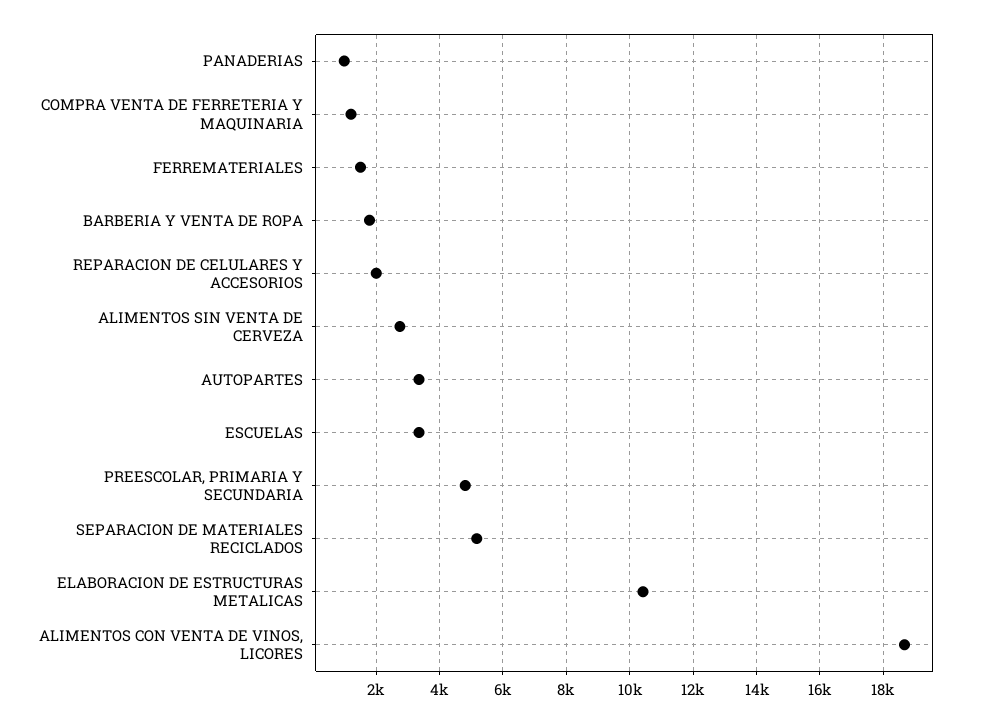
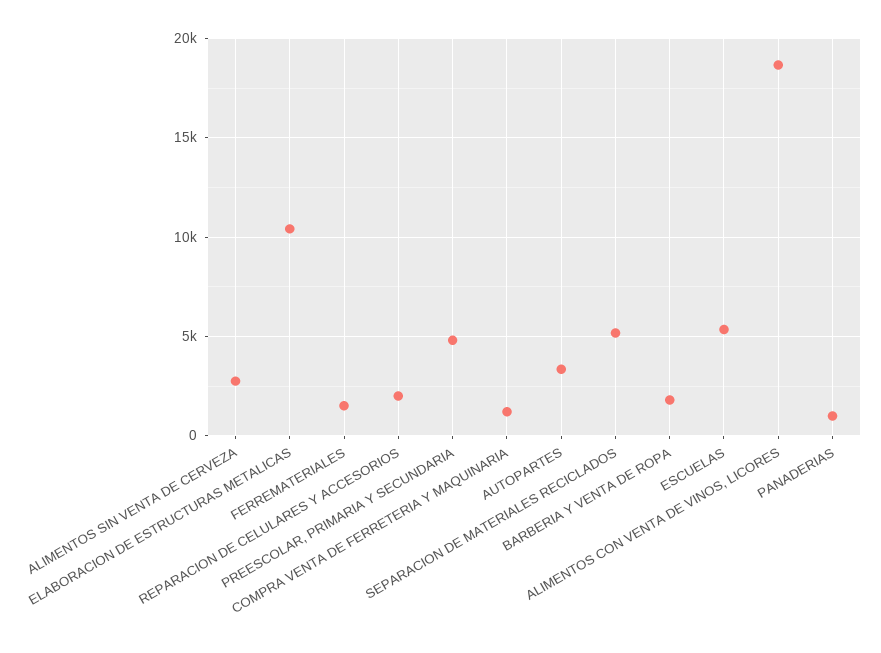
  {
    "PANADERIAS": 1000,
    "COMPRA VENTA DE FERRETERIA Y MAQUINARIA": 1200,
    "FERREMATERIALES": 1600,
    "BARBERIA Y VENTA DE ROPA": 1800,
    "REPARACION DE CELULARES Y ACCESORIOS": 2000,
    "ALIMENTOS SIN VENTA DE CERVEZA": 2800,
    "AUTOPARTES": 3400,
-   "ESCUELAS": 3400,
+   "ESCUELAS": 5500,
    "PREESCOLAR, PRIMARIA Y SECUNDARIA": 4800,
    "SEPARACION DE MATERIALES RECICLADOS": 5200,
    "ELABORACION DE ESTRUCTURAS METALICAS": 10400,
    "ALIMENTOS CON VENTA DE VINOS, LICORES": 18600
  }

